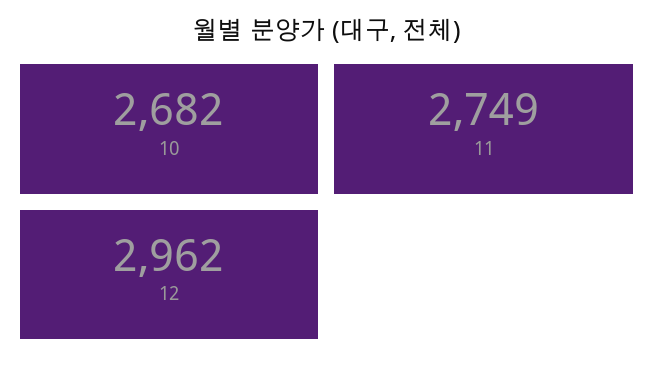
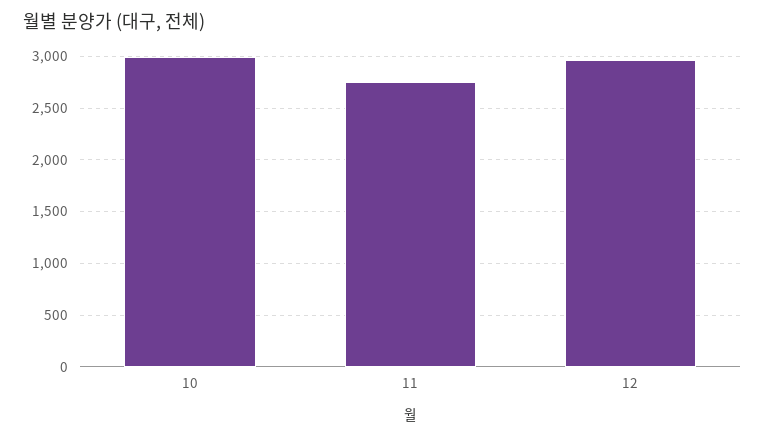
  {
-   "10": 2682,
+   "10": 3000,
    "11": 2749,
    "12": 2962
  }

